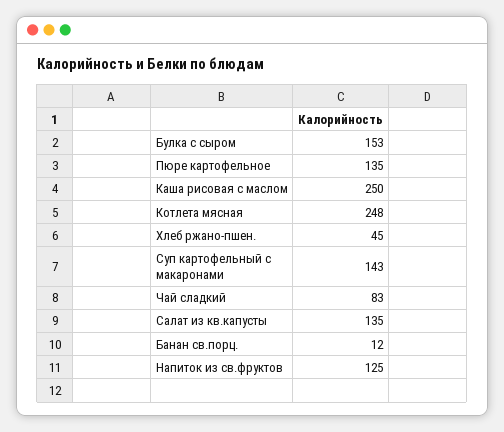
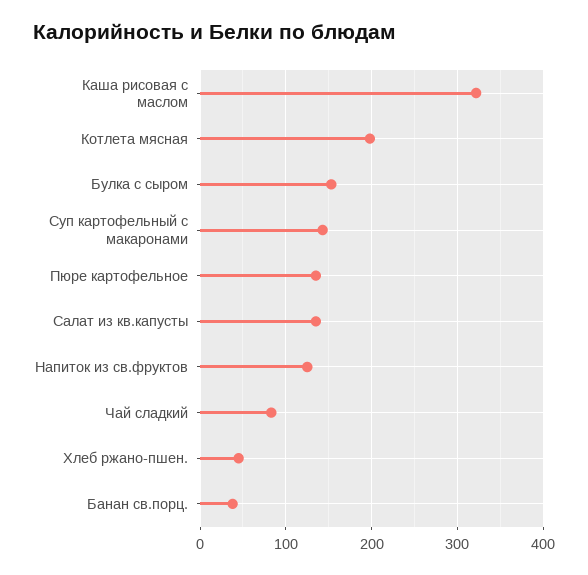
  {
    "Булка с сыром": 153,
    "Пюре картофельное": 135,
-   "Каша рисовая с маслом": 250,
+   "Каша рисовая с маслом": 320,
-   "Котлета мясная": 248,
+   "Котлета мясная": 200,
    "Хлеб ржано-пшен.": 45,
    "Суп картофельный с макаронами": 143,
    "Чай сладкий": 83,
    "Салат из кв.капусты": 135,
-   "Банан св.порц.": 12,
+   "Банан св.порц.": 40,
    "Напиток из св.фруктов": 125
  }

